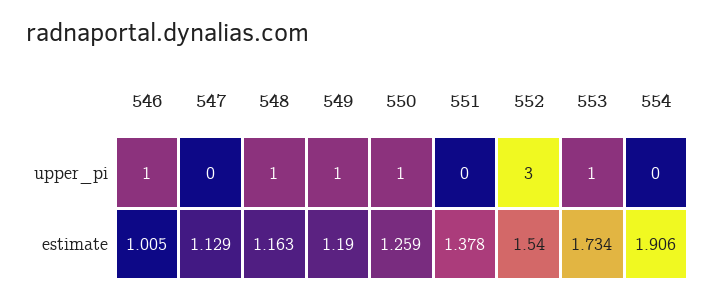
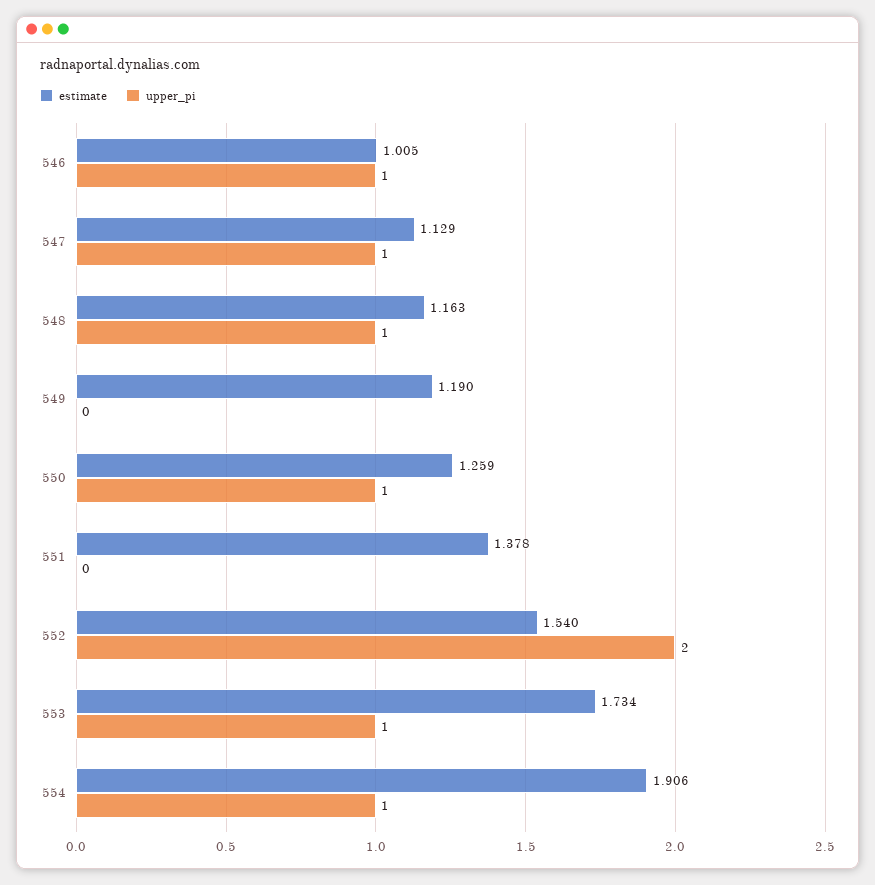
  {
    "upper_pi": {
      "546": 1,
-     "547": 0,
+     "547": 1,
      "548": 1,
-     "549": 1,
+     "549": 0,
      "550": 1,
      "551": 0,
-     "552": 3,
+     "552": 2,
      "553": 1,
-     "554": 0
+     "554": 1
    },
    "estimate": {
      "546": 1.005,
      "547": 1.129,
      "548": 1.163,
      "549": 1.19,
      "550": 1.259,
      "551": 1.378,
      "552": 1.54,
      "553": 1.734,
      "554": 1.906
    }
  }

